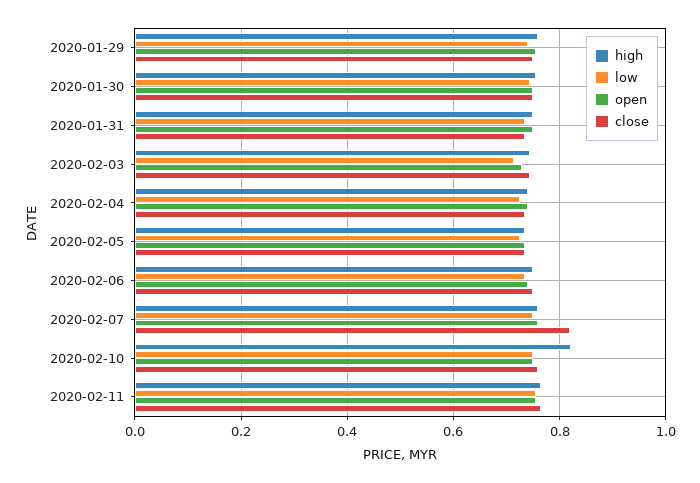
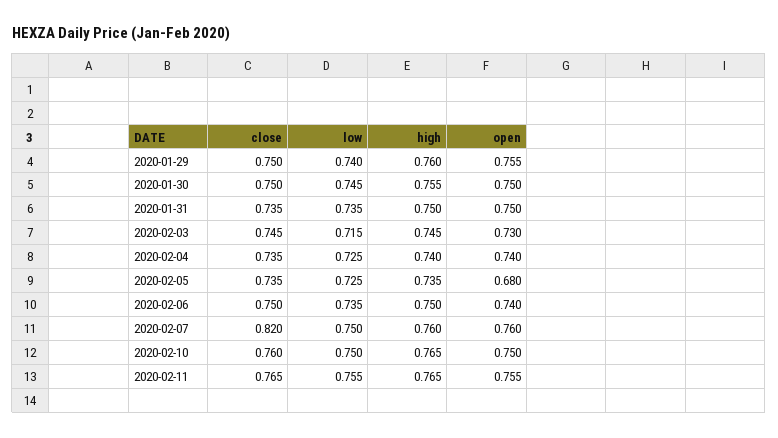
  {
    "high": {
      "2020-01-29": 0.76,
      "2020-01-30": 0.755,
      "2020-01-31": 0.75,
      "2020-02-03": 0.745,
      "2020-02-04": 0.74,
      "2020-02-05": 0.735,
      "2020-02-06": 0.75,
      "2020-02-07": 0.76,
-     "2020-02-10": 0.82,
+     "2020-02-10": 0.765,
      "2020-02-11": 0.765
    },
    "low": {
      "2020-01-29": 0.74,
      "2020-01-30": 0.745,
      "2020-01-31": 0.735,
      "2020-02-03": 0.715,
      "2020-02-04": 0.725,
      "2020-02-05": 0.725,
      "2020-02-06": 0.735,
      "2020-02-07": 0.75,
      "2020-02-10": 0.75,
      "2020-02-11": 0.755
    },
    "open": {
      "2020-01-29": 0.755,
      "2020-01-30": 0.75,
      "2020-01-31": 0.75,
      "2020-02-03": 0.73,
      "2020-02-04": 0.74,
-     "2020-02-05": 0.74,
+     "2020-02-05": 0.68,
      "2020-02-06": 0.74,
      "2020-02-07": 0.76,
      "2020-02-10": 0.75,
      "2020-02-11": 0.755
    },
    "close": {
      "2020-01-29": 0.75,
      "2020-01-30": 0.75,
      "2020-01-31": 0.735,
      "2020-02-03": 0.745,
      "2020-02-04": 0.735,
      "2020-02-05": 0.735,
      "2020-02-06": 0.75,
      "2020-02-07": 0.82,
      "2020-02-10": 0.76,
      "2020-02-11": 0.765
    }
  }

